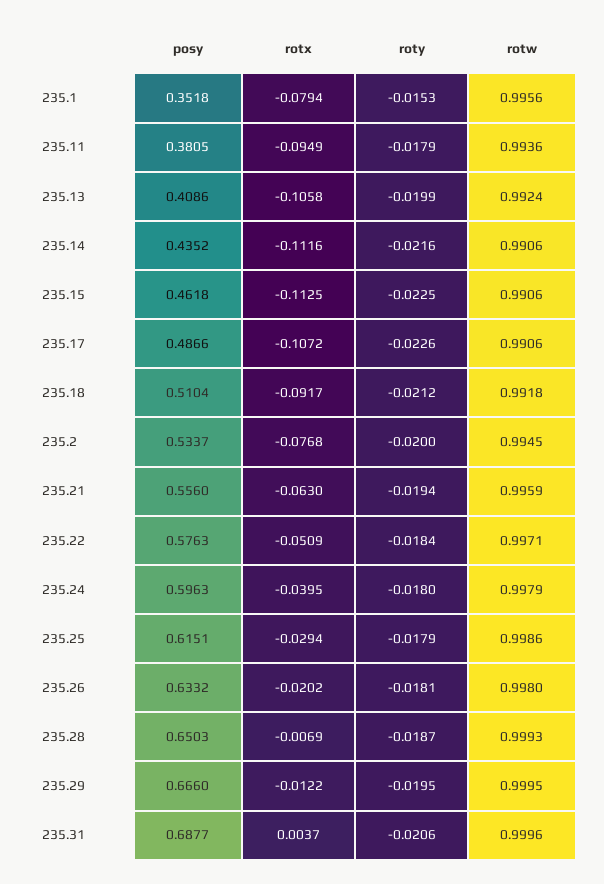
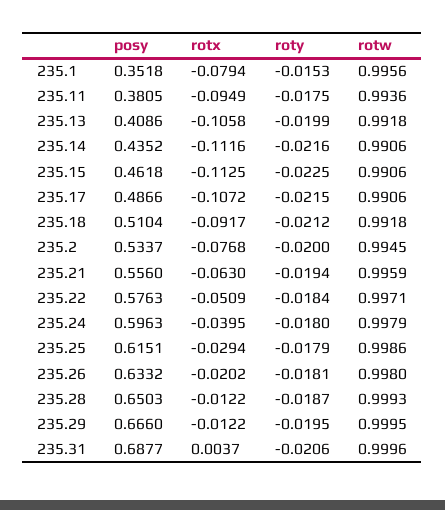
  {
    "posy": {
      "235.1": 0.3518,
      "235.11": 0.3805,
      "235.13": 0.4086,
      "235.14": 0.4352,
      "235.15": 0.4618,
      "235.17": 0.4866,
      "235.18": 0.5104,
      "235.2": 0.5337,
      "235.21": 0.556,
      "235.22": 0.5763,
      "235.24": 0.5963,
      "235.25": 0.6151,
      "235.26": 0.6332,
      "235.28": 0.6503,
      "235.29": 0.666,
      "235.31": 0.6877
    },
    "rotx": {
      "235.1": -0.0794,
      "235.11": -0.0949,
      "235.13": -0.1058,
      "235.14": -0.1116,
      "235.15": -0.1125,
      "235.17": -0.1072,
      "235.18": -0.0917,
      "235.2": -0.0768,
      "235.21": -0.063,
      "235.22": -0.0509,
      "235.24": -0.0395,
      "235.25": -0.0294,
      "235.26": -0.0202,
-     "235.28": -0.0069,
+     "235.28": -0.0122,
      "235.29": -0.0122,
      "235.31": 0.0037
    },
    "roty": {
      "235.1": -0.0153,
-     "235.11": -0.0179,
+     "235.11": -0.0175,
      "235.13": -0.0199,
      "235.14": -0.0216,
      "235.15": -0.0225,
-     "235.17": -0.0226,
+     "235.17": -0.0215,
      "235.18": -0.0212,
      "235.2": -0.02,
      "235.21": -0.0194,
      "235.22": -0.0184,
      "235.24": -0.018,
      "235.25": -0.0179,
      "235.26": -0.0181,
      "235.28": -0.0187,
      "235.29": -0.0195,
      "235.31": -0.0206
    },
    "rotw": {
      "235.1": 0.9956,
      "235.11": 0.9936,
-     "235.13": 0.9924,
+     "235.13": 0.9918,
      "235.14": 0.9906,
      "235.15": 0.9906,
      "235.17": 0.9906,
      "235.18": 0.9918,
      "235.2": 0.9945,
      "235.21": 0.9959,
      "235.22": 0.9971,
      "235.24": 0.9979,
      "235.25": 0.9986,
      "235.26": 0.998,
      "235.28": 0.9993,
      "235.29": 0.9995,
      "235.31": 0.9996
    }
  }

